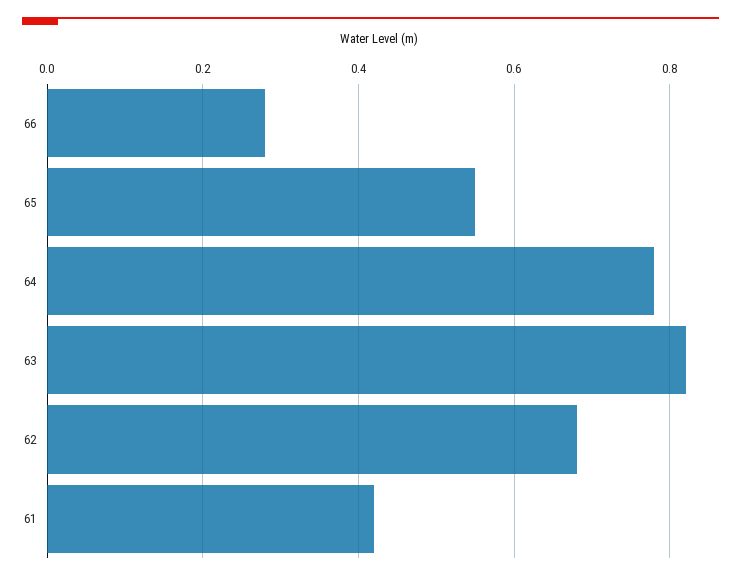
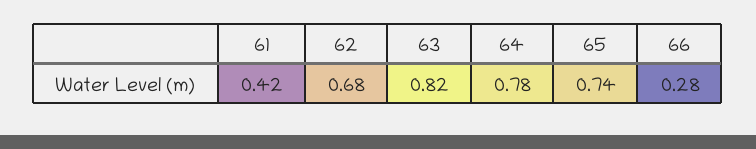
  {
    "66": 0.28,
-   "65": 0.55,
+   "65": 0.74,
    "64": 0.78,
    "63": 0.82,
    "62": 0.68,
    "61": 0.42
  }

